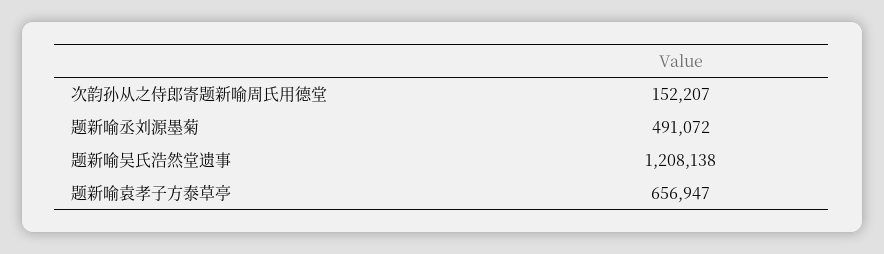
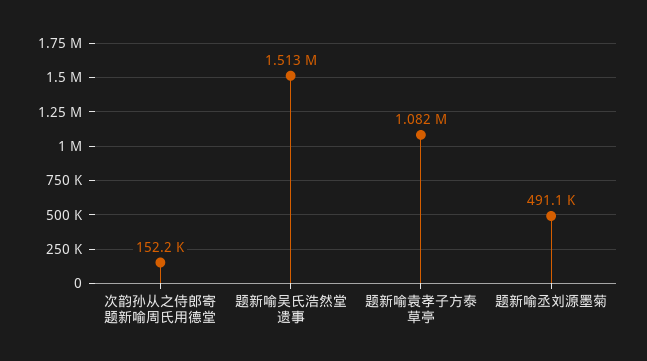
  {
    "次韵孙从之侍郎寄题新喻周氏用德堂": 152207,
    "题新喻丞刘源墨菊": 491072,
-   "题新喻吴氏浩然堂遗事": 1208138,
+   "题新喻吴氏浩然堂遗事": 1513000,
-   "题新喻袁孝子方泰草亭": 656947
+   "题新喻袁孝子方泰草亭": 1082000
  }

